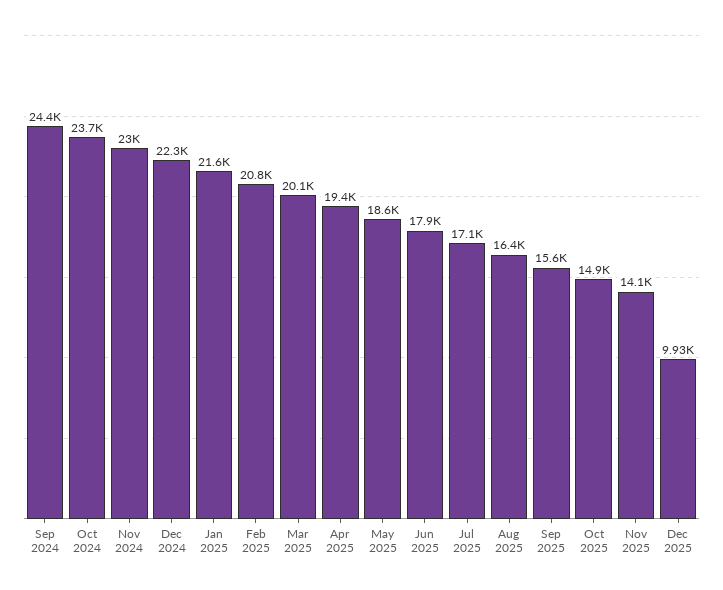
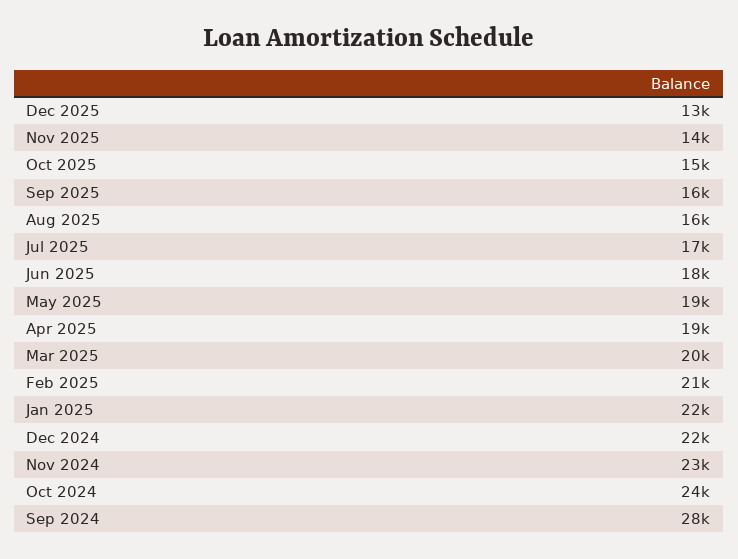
  {
-   "Sep 2024": 24400,
+   "Sep 2024": 28000,
    "Oct 2024": 23700,
    "Nov 2024": 23000,
    "Dec 2024": 22300,
    "Jan 2025": 21600,
    "Feb 2025": 20800,
    "Mar 2025": 20100,
    "Apr 2025": 19400,
    "May 2025": 18600,
    "Jun 2025": 17900,
    "Jul 2025": 17100,
    "Aug 2025": 16400,
    "Sep 2025": 15600,
    "Oct 2025": 14900,
    "Nov 2025": 14100,
-   "Dec 2025": 9930
+   "Dec 2025": 13000
  }

